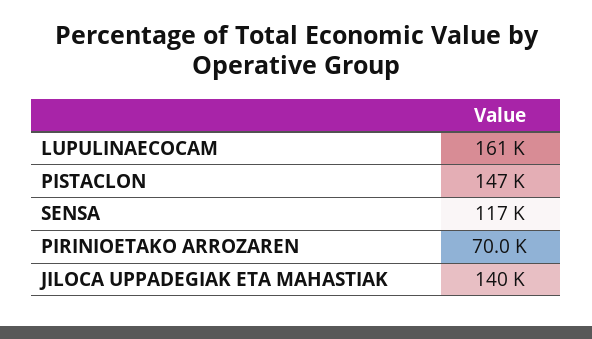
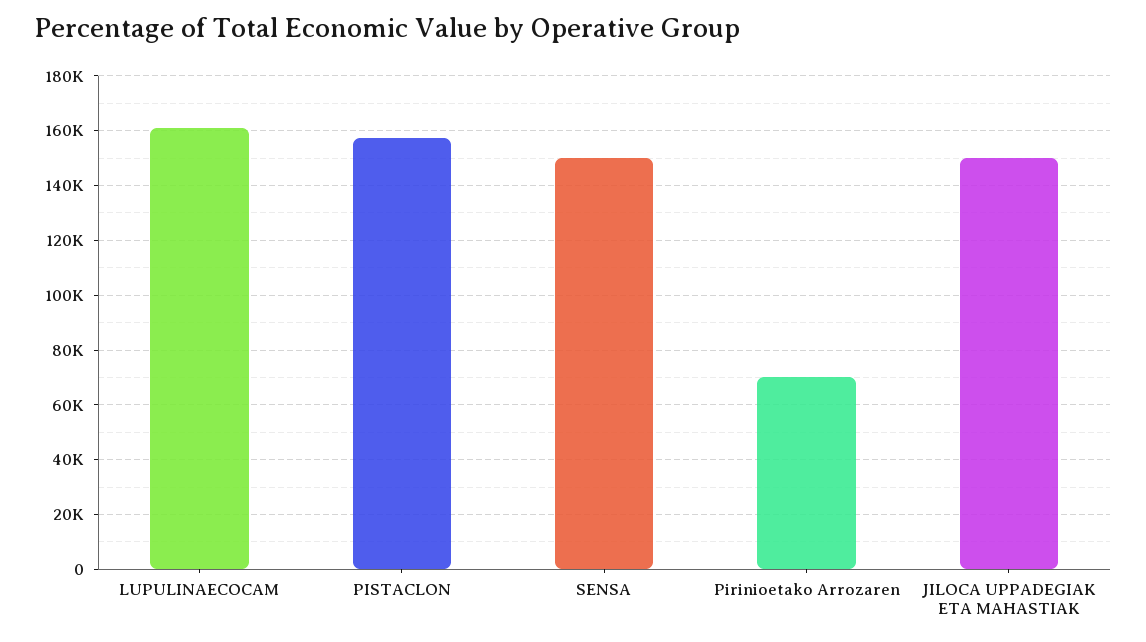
  {
    "LUPULINAECOCAM": 161000,
-   "PISTACLON": 147000,
+   "PISTACLON": 157500,
-   "SENSA": 117000,
+   "SENSA": 150000,
    "PIRINIOETAKO ARROZAREN": 70000,
-   "JILOCA UPPADEGIAK ETA MAHASTIAK": 140000
+   "JILOCA UPPADEGIAK ETA MAHASTIAK": 150000
  }

